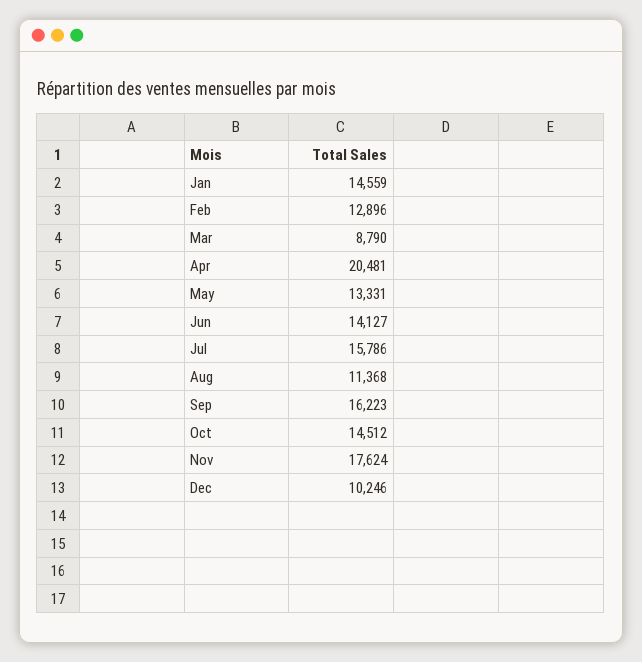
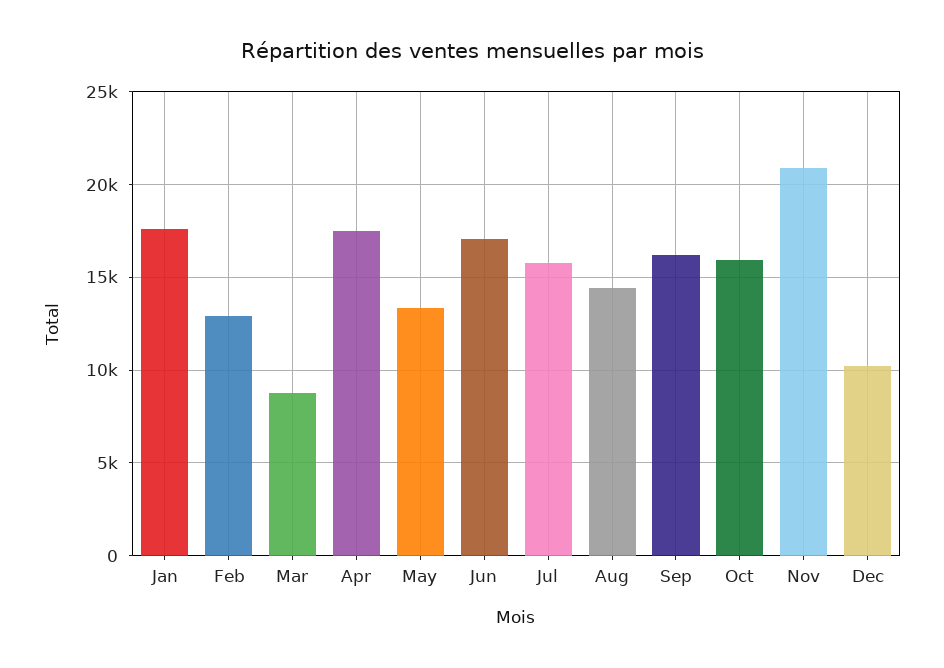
  {
-   "Jan": 14559,
+   "Jan": 17500,
    "Feb": 12896,
    "Mar": 8790,
-   "Apr": 20481,
+   "Apr": 17500,
    "May": 13331,
-   "Jun": 14127,
+   "Jun": 17000,
    "Jul": 15786,
-   "Aug": 11368,
+   "Aug": 14500,
    "Sep": 16223,
-   "Oct": 14512,
+   "Oct": 16000,
-   "Nov": 17624,
+   "Nov": 21000,
    "Dec": 10246
  }

